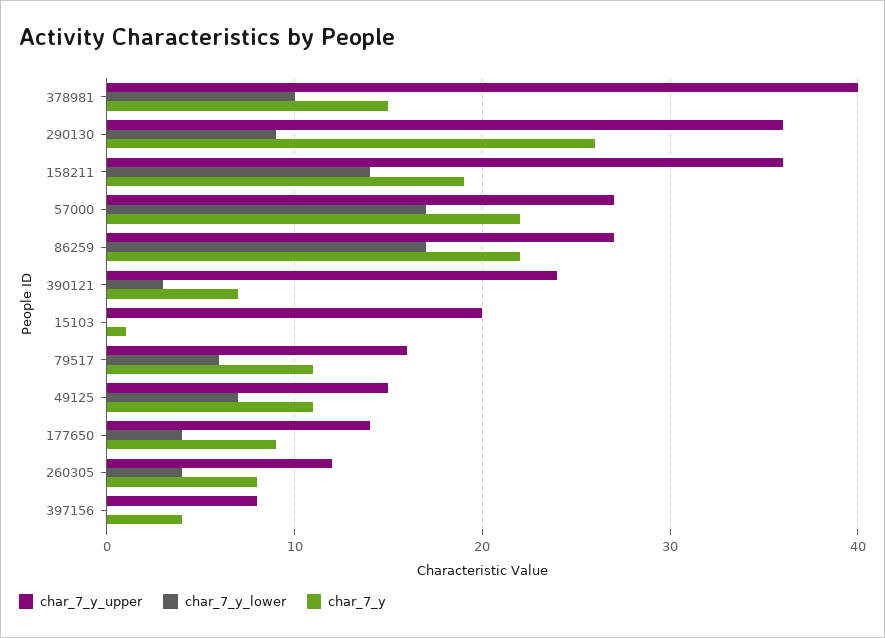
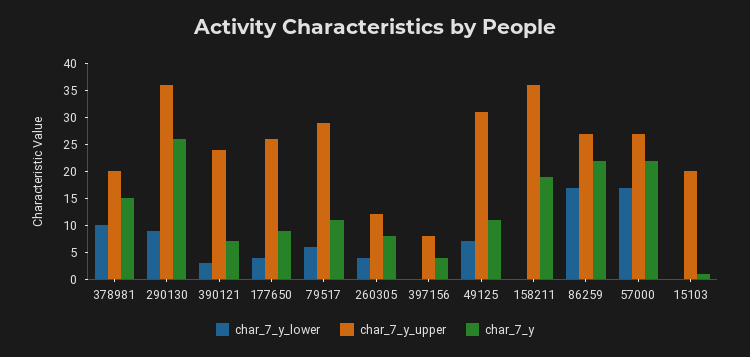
  {
    "char_7_y_upper": {
-     "378981": 40,
+     "378981": 20,
      "290130": 36,
      "158211": 36,
      "57000": 27,
      "86259": 27,
      "390121": 24,
      "15103": 20,
-     "79517": 16,
+     "79517": 30,
-     "49125": 15,
+     "49125": 30,
-     "177650": 14,
+     "177650": 25,
      "260305": 12,
      "397156": 8
    },
    "char_7_y_lower": {
      "378981": 10,
      "290130": 9,
-     "158211": 14,
+     "158211": 0,
      "57000": 17,
      "86259": 17,
      "390121": 3,
      "15103": 0,
      "79517": 6,
      "49125": 7,
      "177650": 4,
      "260305": 4,
      "397156": 0
    },
    "char_7_y": {
      "378981": 15,
      "290130": 26,
      "158211": 19,
      "57000": 22,
      "86259": 22,
      "390121": 7,
      "15103": 1,
      "79517": 11,
      "49125": 11,
      "177650": 9,
      "260305": 8,
      "397156": 4
    }
  }

